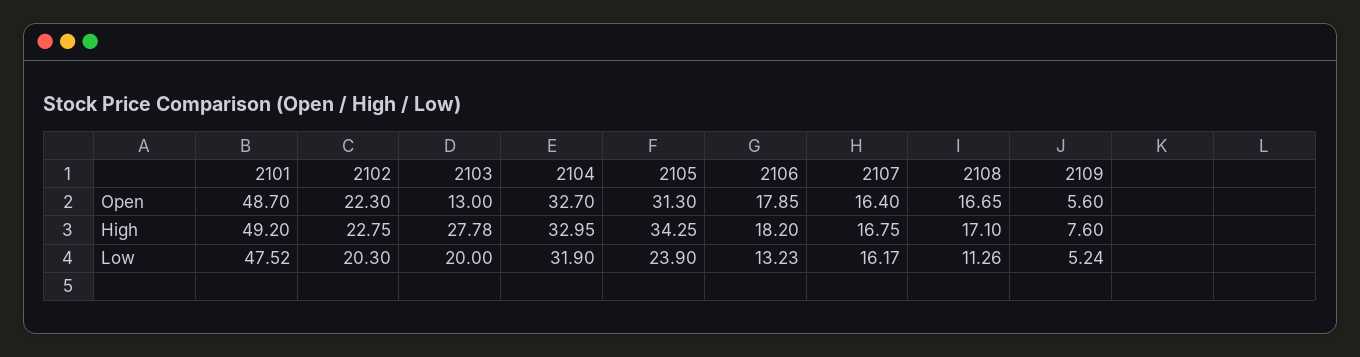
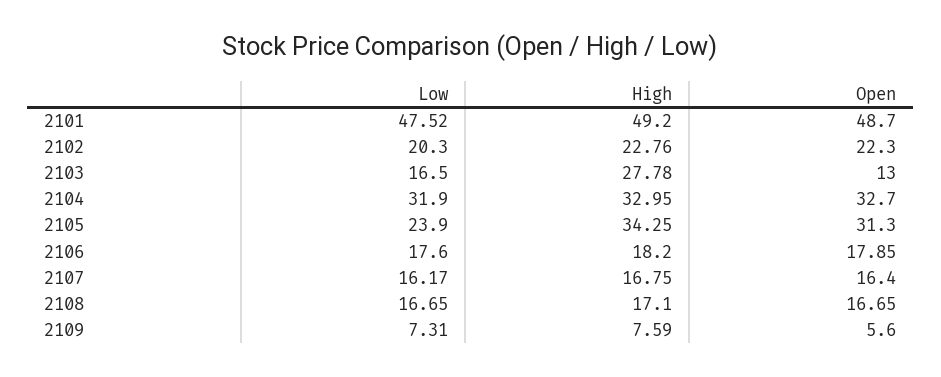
  {
    "2101": {
      "Open": 48.7,
      "High": 49.2,
      "Low": 47.52
    },
    "2102": {
      "Open": 22.3,
-     "High": 22.75,
+     "High": 22.76,
      "Low": 20.3
    },
    "2103": {
      "Open": 13,
      "High": 27.78,
-     "Low": 20
+     "Low": 16.5
    },
    "2104": {
      "Open": 32.7,
      "High": 32.95,
      "Low": 31.9
    },
    "2105": {
      "Open": 31.3,
      "High": 34.25,
      "Low": 23.9
    },
    "2106": {
      "Open": 17.85,
      "High": 18.2,
-     "Low": 13.23
+     "Low": 17.6
    },
    "2107": {
      "Open": 16.4,
      "High": 16.75,
      "Low": 16.17
    },
    "2108": {
      "Open": 16.65,
      "High": 17.1,
-     "Low": 11.26
+     "Low": 16.65
    },
    "2109": {
      "Open": 5.6,
-     "High": 7.6,
+     "High": 7.59,
-     "Low": 5.24
+     "Low": 7.31
    }
  }

